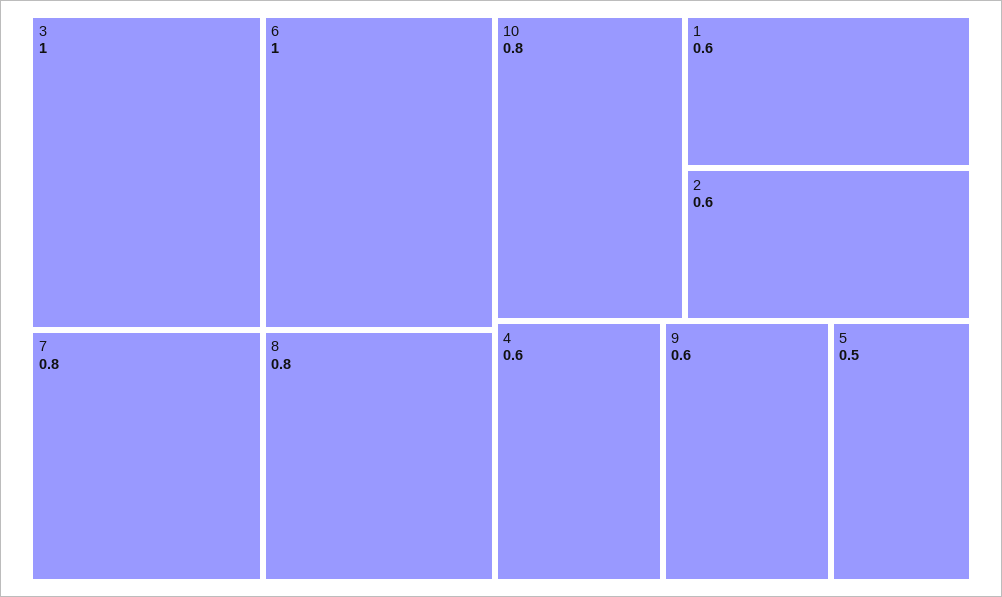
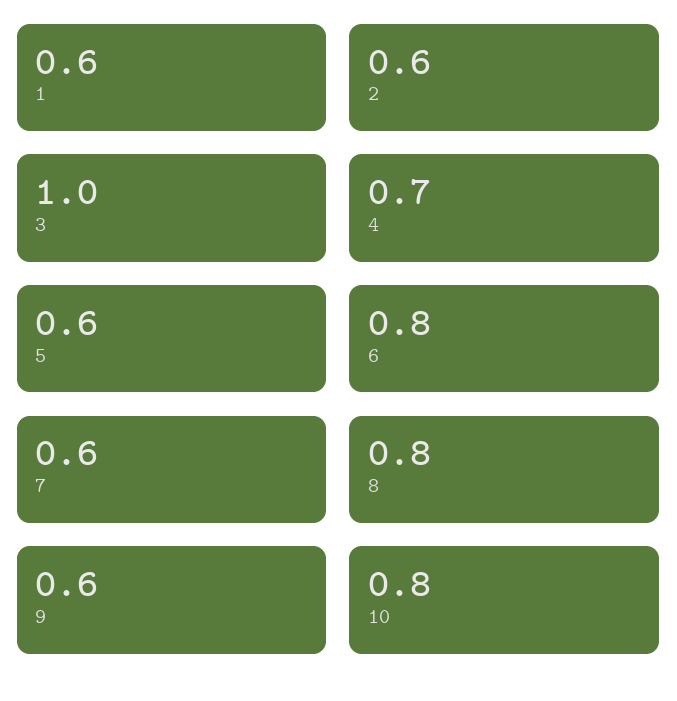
  {
    "3": 1,
-   "6": 1,
+   "6": 0.8,
-   "7": 0.8,
+   "7": 0.6,
    "8": 0.8,
    "10": 0.8,
    "1": 0.6,
    "2": 0.6,
-   "4": 0.6,
+   "4": 0.7,
    "9": 0.6,
-   "5": 0.5
+   "5": 0.6
  }

